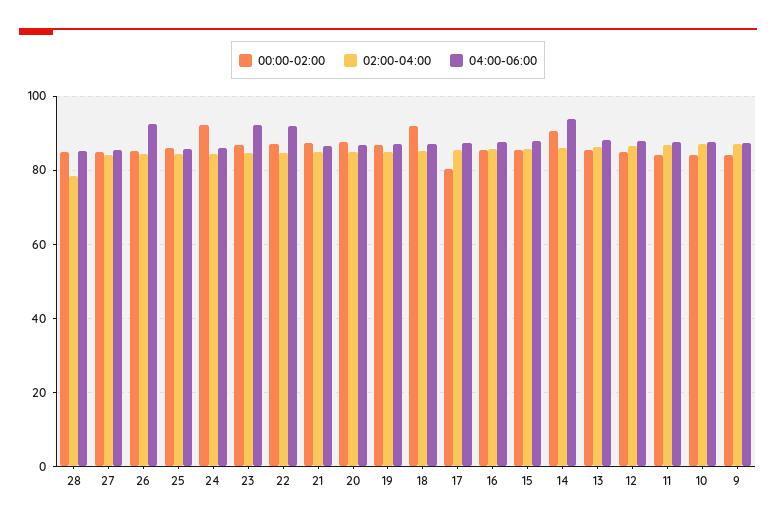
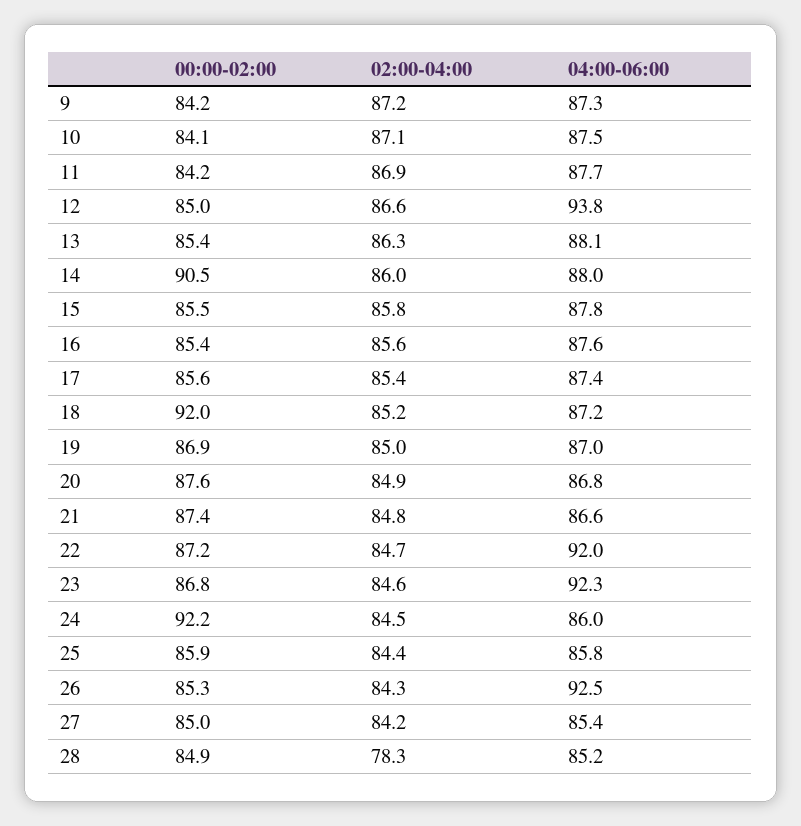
  {
    "00:00-02:00": {
      "28": 84.9,
      "27": 85,
      "26": 85.3,
      "25": 85.9,
      "24": 92.2,
      "23": 86.8,
      "22": 87.2,
      "21": 87.4,
      "20": 87.6,
      "19": 86.9,
      "18": 92,
-     "17": 80,
+     "17": 85.6,
      "16": 85.4,
      "15": 85.5,
      "14": 90.5,
      "13": 85.4,
      "12": 85,
      "11": 84.2,
      "10": 84.1,
      "9": 84.2
    },
    "02:00-04:00": {
      "28": 78.3,
      "27": 84.2,
      "26": 84.3,
      "25": 84.4,
      "24": 84.5,
      "23": 84.6,
      "22": 84.7,
      "21": 84.8,
      "20": 84.9,
      "19": 85,
      "18": 85.2,
      "17": 85.4,
      "16": 85.6,
      "15": 85.8,
      "14": 86,
      "13": 86.3,
      "12": 86.6,
      "11": 86.9,
      "10": 87.1,
      "9": 87.2
    },
    "04:00-06:00": {
      "28": 85.2,
      "27": 85.4,
      "26": 92.5,
      "25": 85.8,
      "24": 86,
      "23": 92.3,
      "22": 92,
      "21": 86.6,
      "20": 86.8,
      "19": 87,
      "18": 87.2,
      "17": 87.4,
      "16": 87.6,
      "15": 87.8,
-     "14": 94,
+     "14": 88,
      "13": 88.1,
-     "12": 88,
+     "12": 93.8,
      "11": 87.7,
      "10": 87.5,
      "9": 87.3
    }
  }

